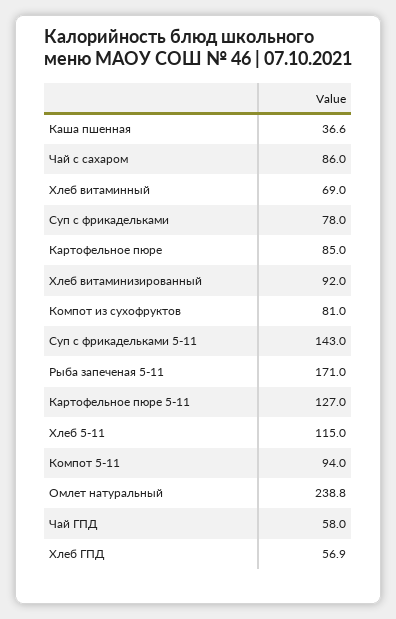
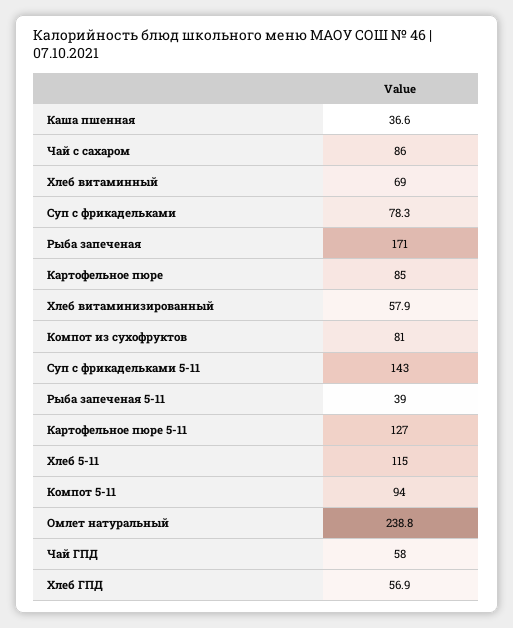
  {
    "Каша пшенная": 36.6,
    "Чай с сахаром": 86,
    "Хлеб витаминный": 69,
-   "Суп с фрикадельками": 78,
+   "Суп с фрикадельками": 78.3,
    "Картофельное пюре": 85,
-   "Хлеб витаминизированный": 92,
+   "Хлеб витаминизированный": 57.9,
    "Компот из сухофруктов": 81,
    "Суп с фрикадельками 5-11": 143,
-   "Рыба запеченая 5-11": 171,
+   "Рыба запеченая 5-11": 39,
    "Картофельное пюре 5-11": 127,
    "Хлеб 5-11": 115,
    "Компот 5-11": 94,
    "Омлет натуральный": 238.8,
    "Чай ГПД": 58,
-   "Хлеб ГПД": 56.9
+   "Хлеб ГПД": 56.9,
+   "Рыба запеченая": 171
  }

